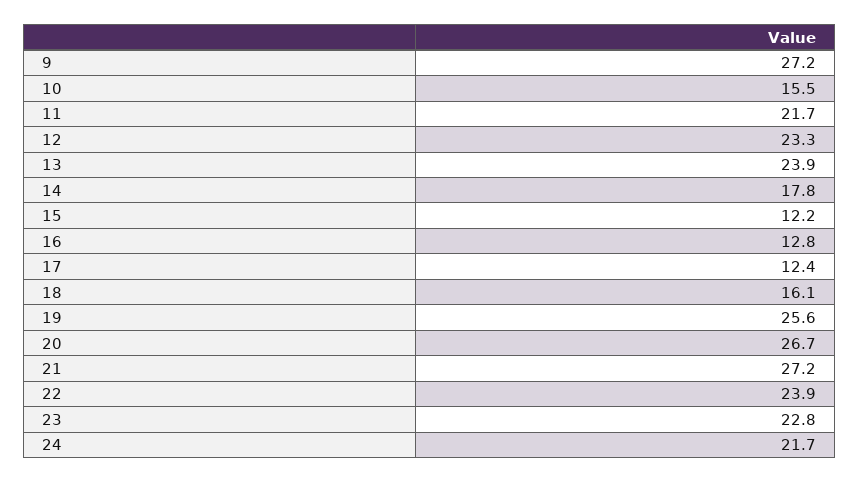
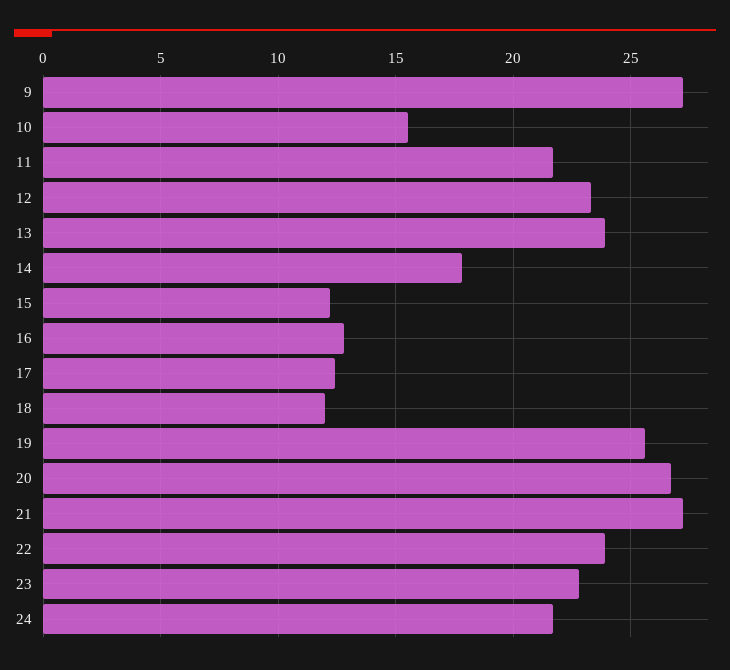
  {
    "9": 27.2,
    "10": 15.5,
    "11": 21.7,
    "12": 23.3,
    "13": 23.9,
    "14": 17.8,
    "15": 12.2,
    "16": 12.8,
    "17": 12.4,
-   "18": 16.1,
+   "18": 12,
    "19": 25.6,
    "20": 26.7,
    "21": 27.2,
    "22": 23.9,
    "23": 22.8,
    "24": 21.7
  }

